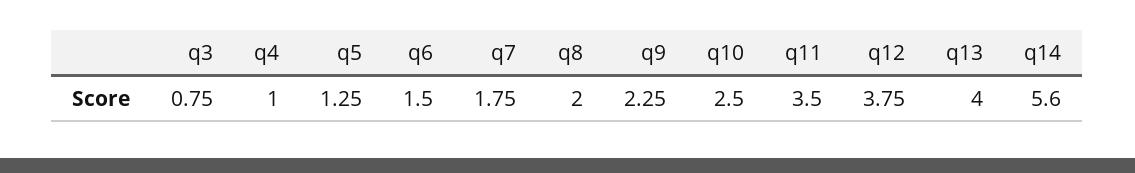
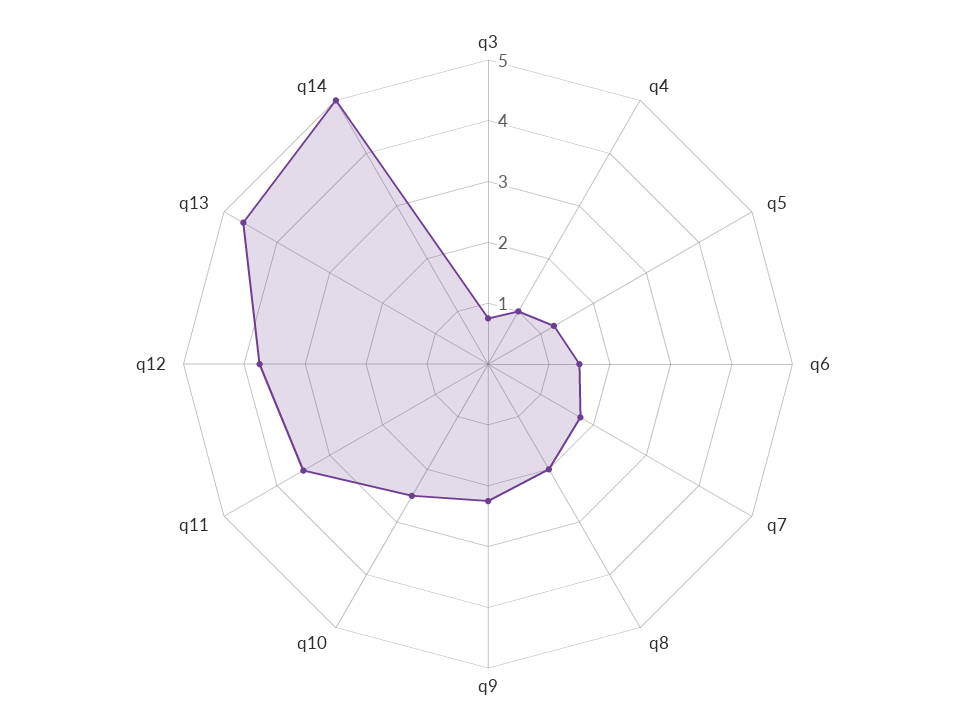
  {
    "q3": 0.75,
    "q4": 1,
    "q5": 1.25,
    "q6": 1.5,
    "q7": 1.75,
    "q8": 2,
    "q9": 2.25,
    "q10": 2.5,
    "q11": 3.5,
    "q12": 3.75,
-   "q13": 4,
+   "q13": 4.6,
-   "q14": 5.6
+   "q14": 5
  }

